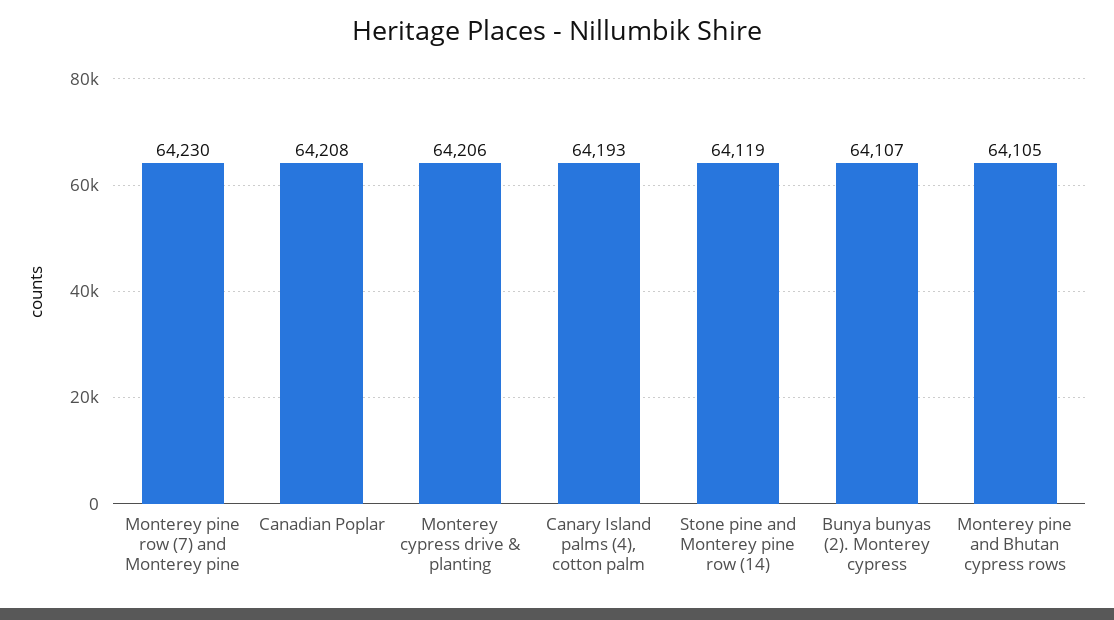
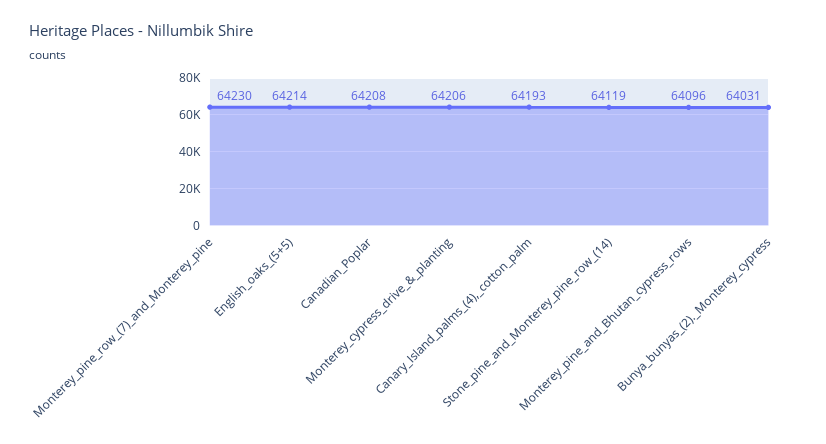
  {
    "Monterey pine row (7) and Monterey pine": 64230,
    "Canadian Poplar": 64208,
    "Monterey cypress drive & planting": 64206,
    "Canary Island palms (4), cotton palm": 64193,
    "Stone pine and Monterey pine row (14)": 64119,
-   "Bunya bunyas (2). Monterey cypress": 64107,
+   "Bunya bunyas (2). Monterey cypress": 64031,
-   "Monterey pine and Bhutan cypress rows": 64105
+   "Monterey pine and Bhutan cypress rows": 64096,
+   "English_oaks_(5+5)": 64214
  }

